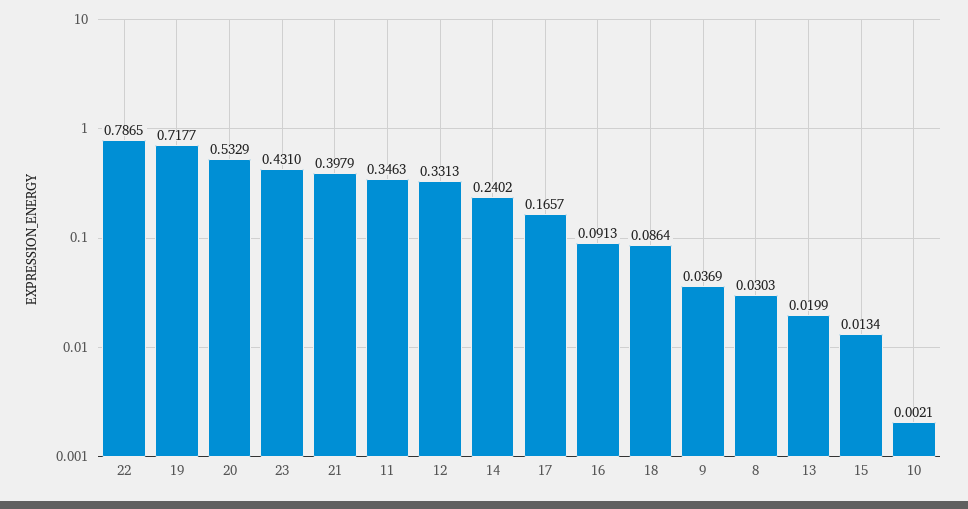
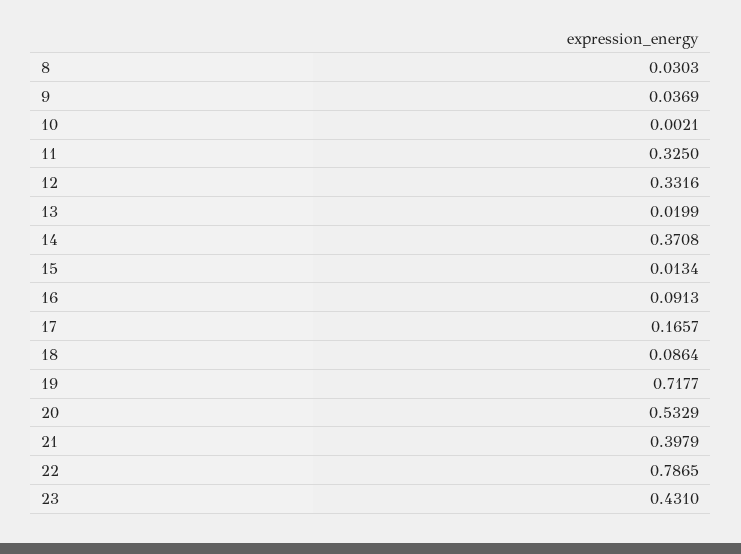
  {
    "22": 0.7865,
    "19": 0.7177,
    "20": 0.5329,
    "23": 0.431,
    "21": 0.3979,
-   "11": 0.3463,
+   "11": 0.325,
-   "12": 0.3313,
+   "12": 0.3316,
-   "14": 0.2402,
+   "14": 0.3708,
    "17": 0.1657,
    "16": 0.0913,
    "18": 0.0864,
    "9": 0.0369,
    "8": 0.0303,
    "13": 0.0199,
    "15": 0.0134,
    "10": 0.0021
  }

